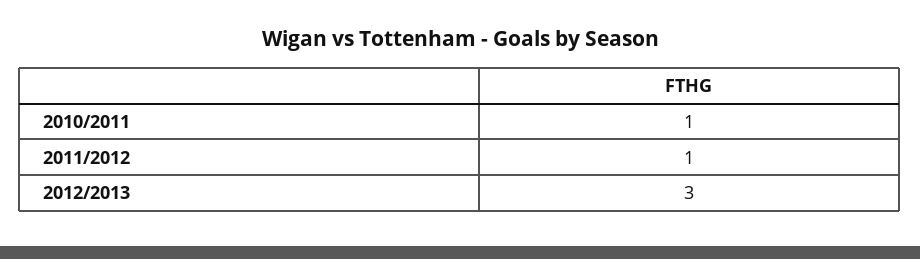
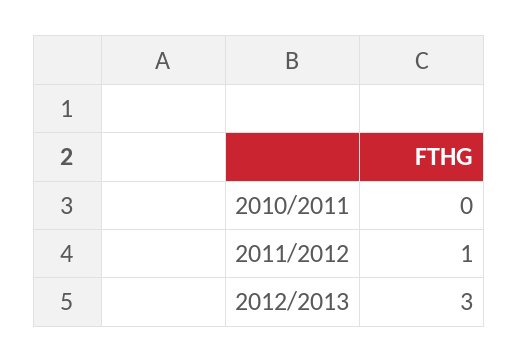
  {
-   "2010/2011": 1,
+   "2010/2011": 0,
    "2011/2012": 1,
    "2012/2013": 3
  }

